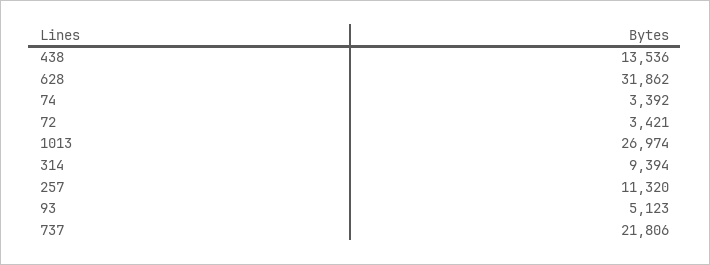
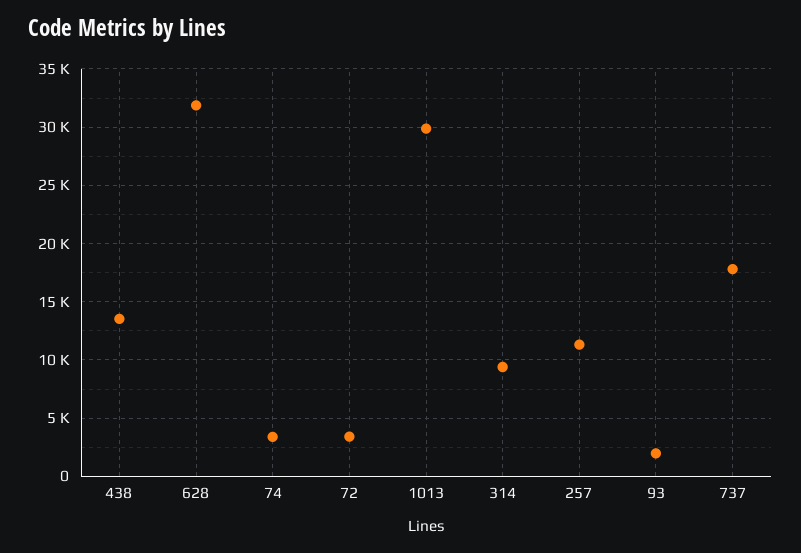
  {
    "438": 13536,
    "628": 31862,
    "74": 3392,
    "72": 3421,
-   "1013": 26974,
+   "1013": 30000,
    "314": 9394,
    "257": 11320,
-   "93": 5123,
+   "93": 2000,
-   "737": 21806
+   "737": 18000
  }

